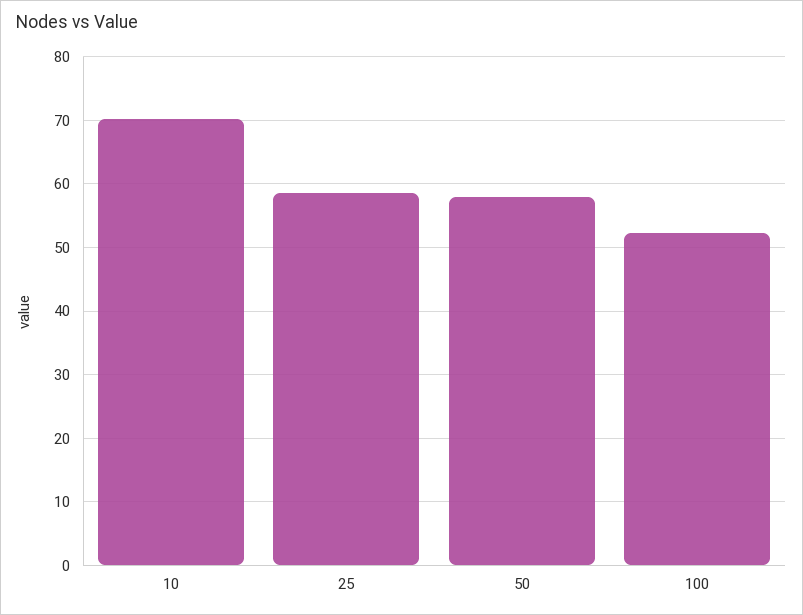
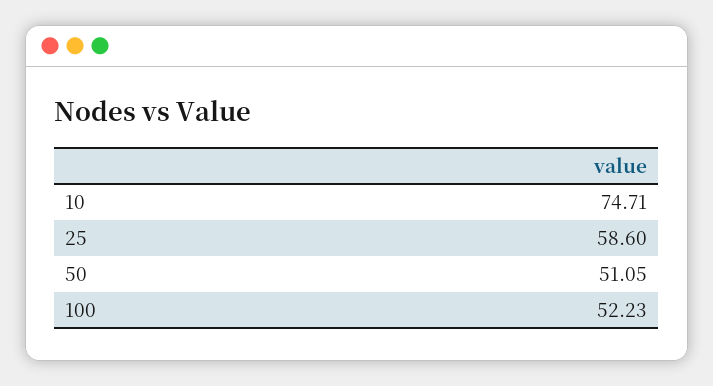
  {
-   "10": 70,
+   "10": 74.71,
    "25": 58.6,
-   "50": 58,
+   "50": 51.05,
    "100": 52.23
  }

